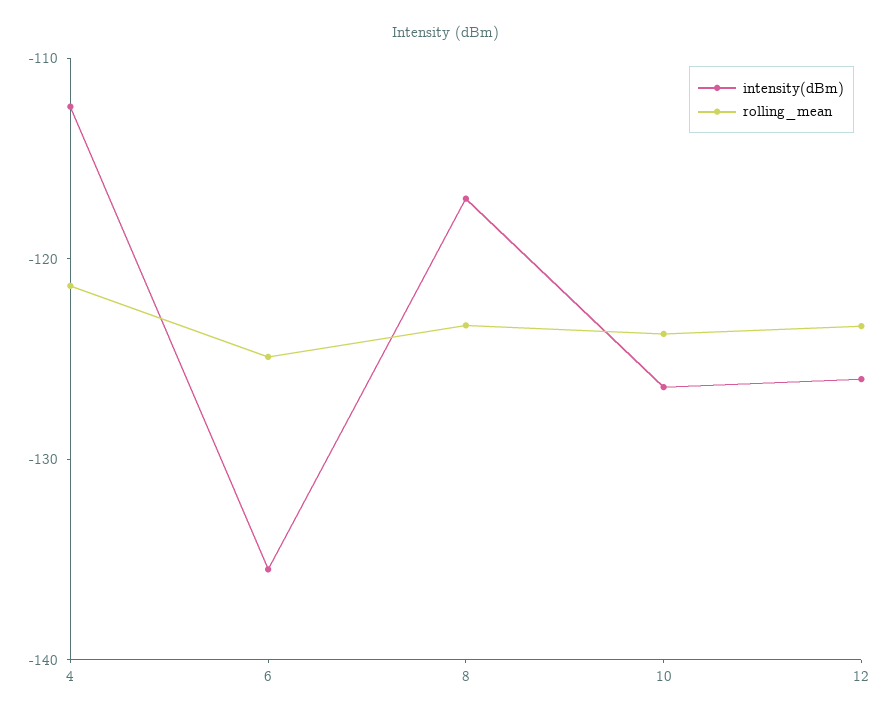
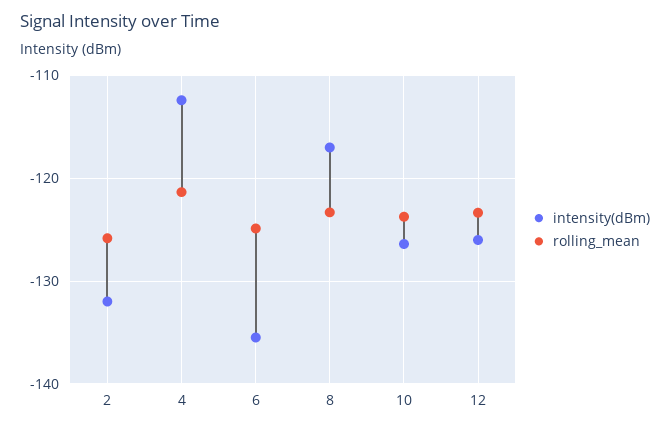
  {
    "intensity(dBm)": {
      "4": -112,
      "6": -136,
      "8": -117,
      "10": -126,
-     "12": -126
+     "12": -126,
+     "2": -132
    },
    "rolling_mean": {
      "4": -121,
      "6": -125,
      "8": -123,
      "10": -124,
-     "12": -123
+     "12": -123,
+     "2": -126
    }
  }

